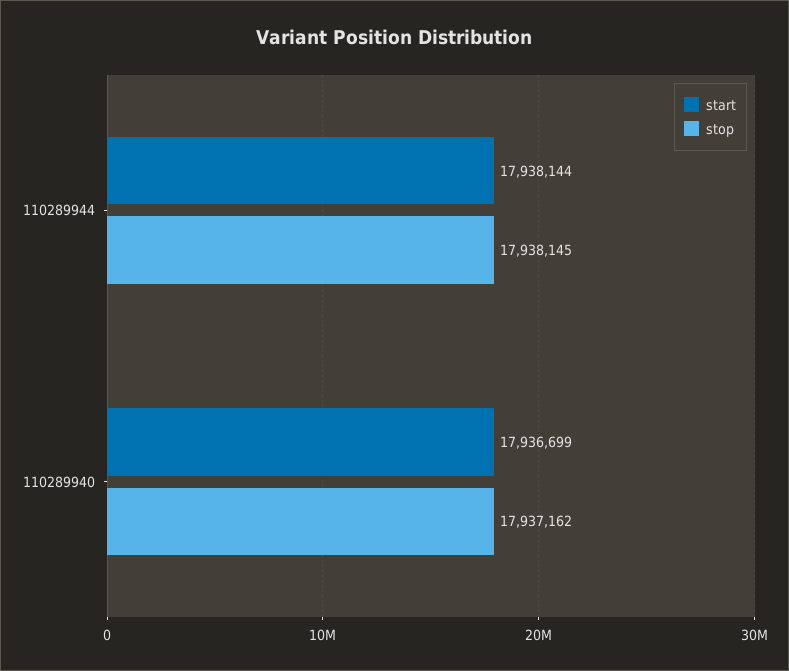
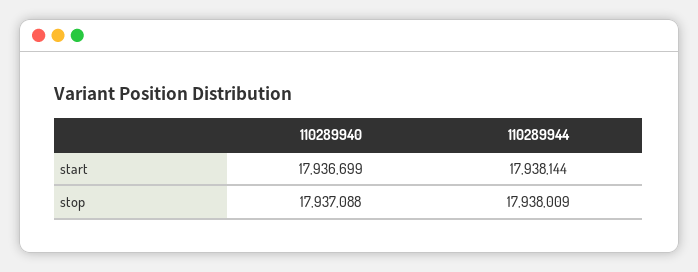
  {
    "start": {
      "110289944": 17938144,
      "110289940": 17936699
    },
    "stop": {
-     "110289944": 17938145,
+     "110289944": 17938009,
-     "110289940": 17937162
+     "110289940": 17937088
    }
  }

